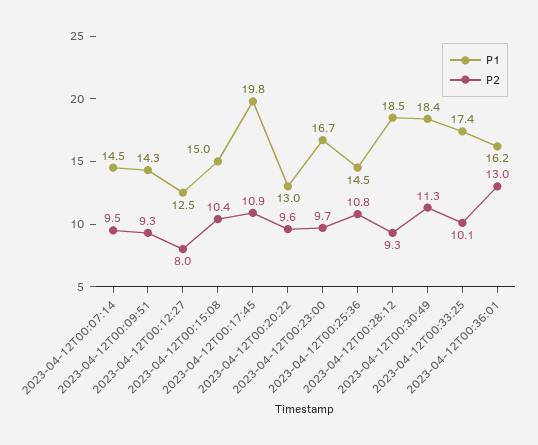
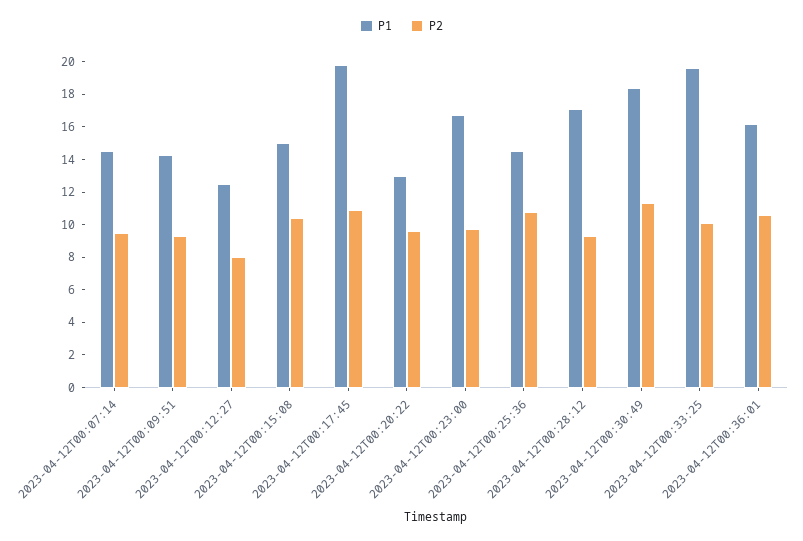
  {
    "P1": {
      "2023-04-12T00:07:14": 14.5,
      "2023-04-12T00:09:51": 14.3,
      "2023-04-12T00:12:27": 12.5,
      "2023-04-12T00:15:08": 15,
      "2023-04-12T00:17:45": 19.8,
      "2023-04-12T00:20:22": 13,
      "2023-04-12T00:23:00": 16.7,
      "2023-04-12T00:25:36": 14.5,
-     "2023-04-12T00:28:12": 18.5,
+     "2023-04-12T00:28:12": 17,
      "2023-04-12T00:30:49": 18.4,
-     "2023-04-12T00:33:25": 17.4,
+     "2023-04-12T00:33:25": 19.5,
      "2023-04-12T00:36:01": 16.2
    },
    "P2": {
      "2023-04-12T00:07:14": 9.5,
      "2023-04-12T00:09:51": 9.3,
      "2023-04-12T00:12:27": 8,
      "2023-04-12T00:15:08": 10.4,
      "2023-04-12T00:17:45": 10.9,
      "2023-04-12T00:20:22": 9.6,
      "2023-04-12T00:23:00": 9.7,
      "2023-04-12T00:25:36": 10.8,
      "2023-04-12T00:28:12": 9.3,
      "2023-04-12T00:30:49": 11.3,
      "2023-04-12T00:33:25": 10.1,
-     "2023-04-12T00:36:01": 13
+     "2023-04-12T00:36:01": 10.5
    }
  }

